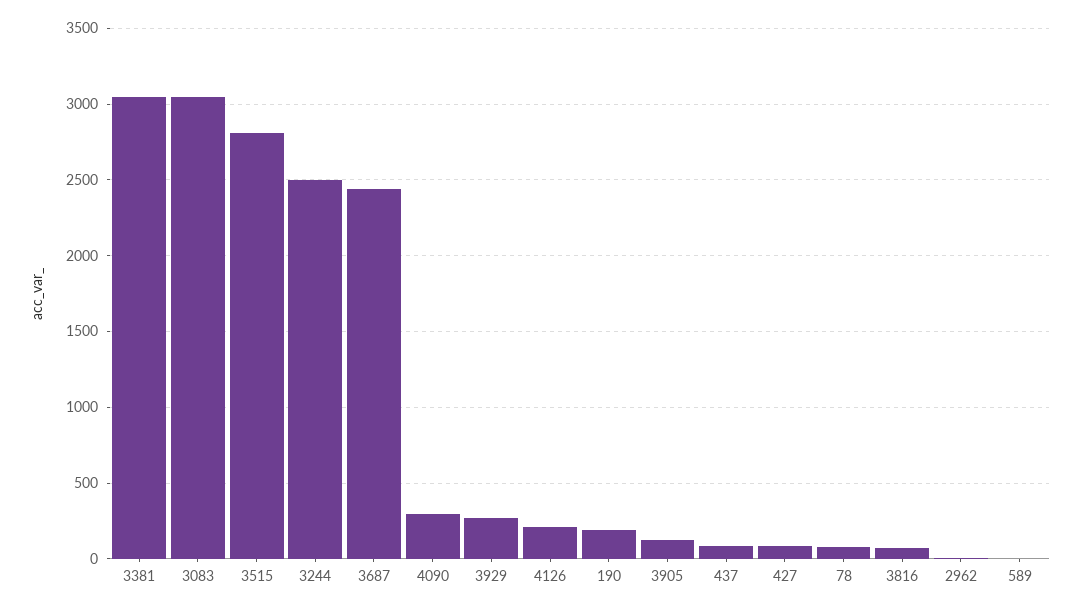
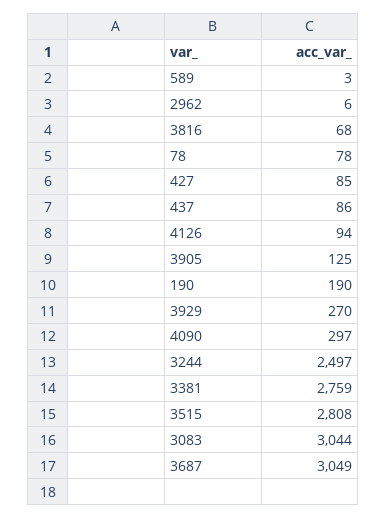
  {
-   "3381": 3050,
+   "3381": 2759,
    "3083": 3044,
    "3515": 2808,
    "3244": 2497,
-   "3687": 2450,
+   "3687": 3049,
    "4090": 297,
    "3929": 270,
-   "4126": 200,
+   "4126": 94,
    "190": 190,
    "3905": 125,
    "437": 86,
    "427": 85,
    "78": 78,
    "3816": 68,
    "2962": 6,
    "589": 3
  }

